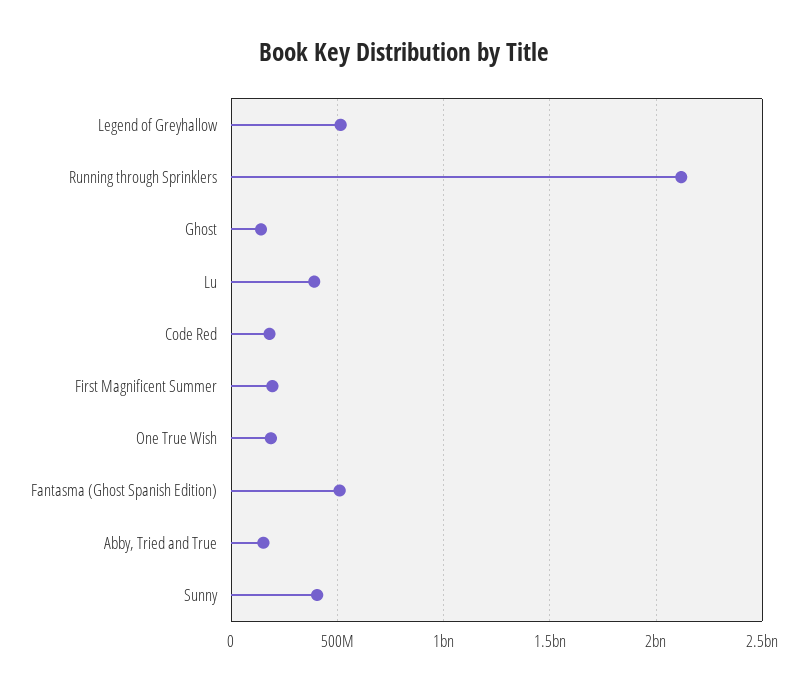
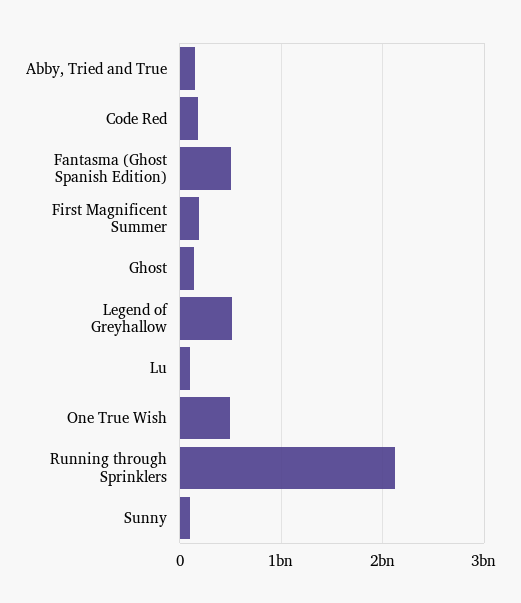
  {
    "Legend of Greyhallow": 500000000,
    "Running through Sprinklers": 2100000000,
    "Ghost": 150000000,
-   "Lu": 400000000,
+   "Lu": 100000000,
    "Code Red": 200000000,
    "First Magnificent Summer": 200000000,
-   "One True Wish": 200000000,
+   "One True Wish": 500000000,
    "Fantasma (Ghost Spanish Edition)": 500000000,
    "Abby, Tried and True": 150000000,
-   "Sunny": 400000000
+   "Sunny": 100000000
  }

